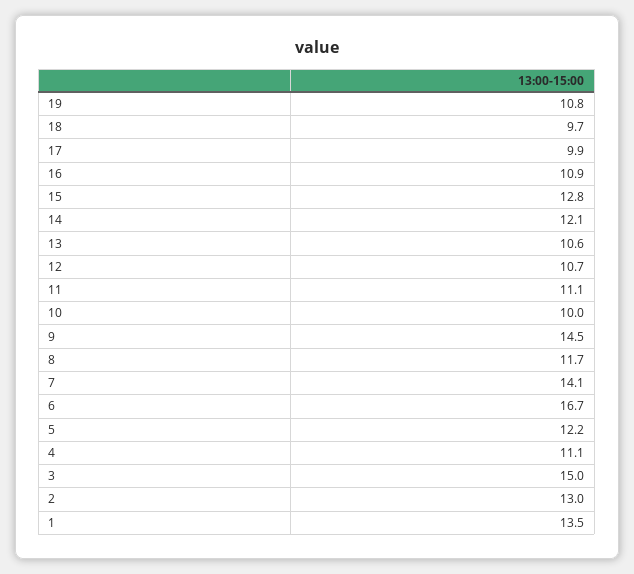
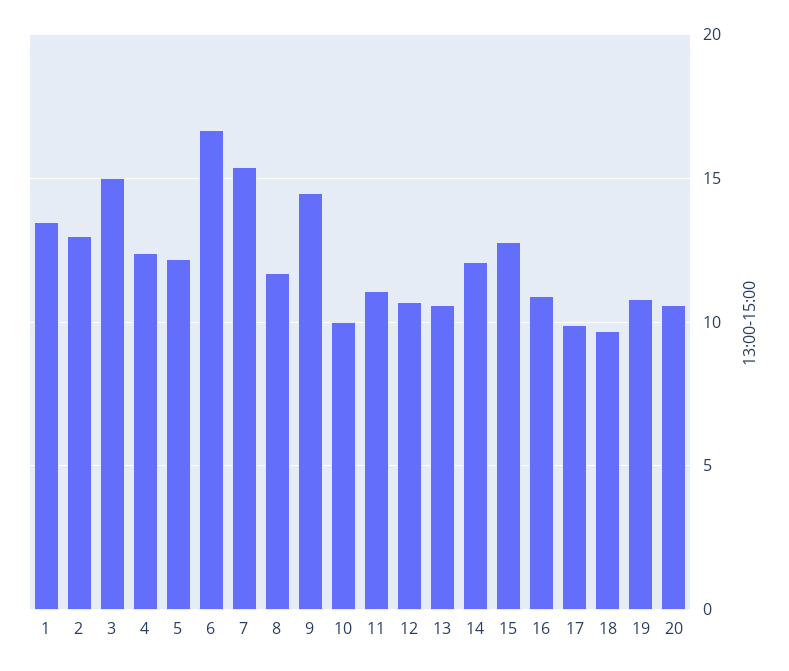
  {
    "19": 10.8,
    "18": 9.7,
    "17": 9.9,
    "16": 10.9,
    "15": 12.8,
    "14": 12.1,
    "13": 10.6,
    "12": 10.7,
    "11": 11.1,
    "10": 10,
    "9": 14.5,
    "8": 11.7,
-   "7": 14.1,
+   "7": 15.5,
    "6": 16.7,
    "5": 12.2,
-   "4": 11.1,
+   "4": 12.5,
    "3": 15,
    "2": 13,
-   "1": 13.5
+   "1": 13.5,
+   "20": 10.5
  }

